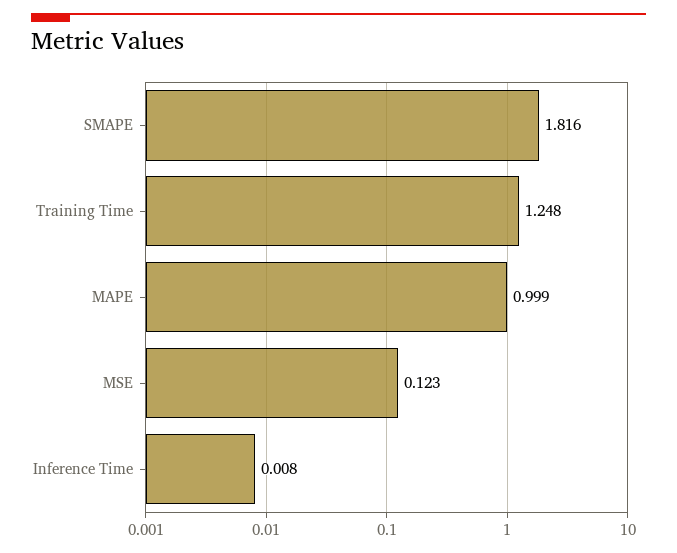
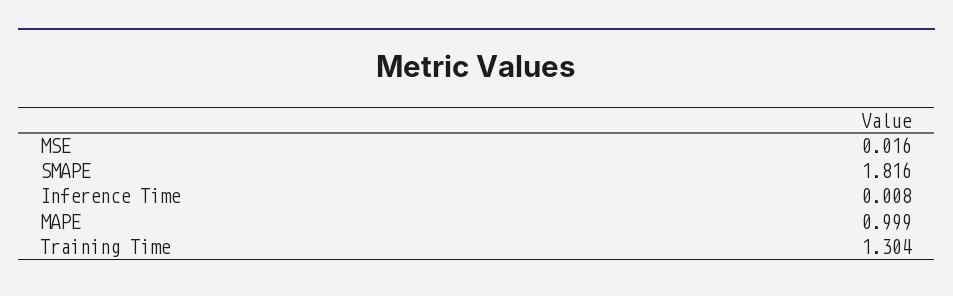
  {
    "SMAPE": 1.816,
-   "Training Time": 1.248,
+   "Training Time": 1.304,
    "MAPE": 0.999,
-   "MSE": 0.123,
+   "MSE": 0.016,
    "Inference Time": 0.008
  }

